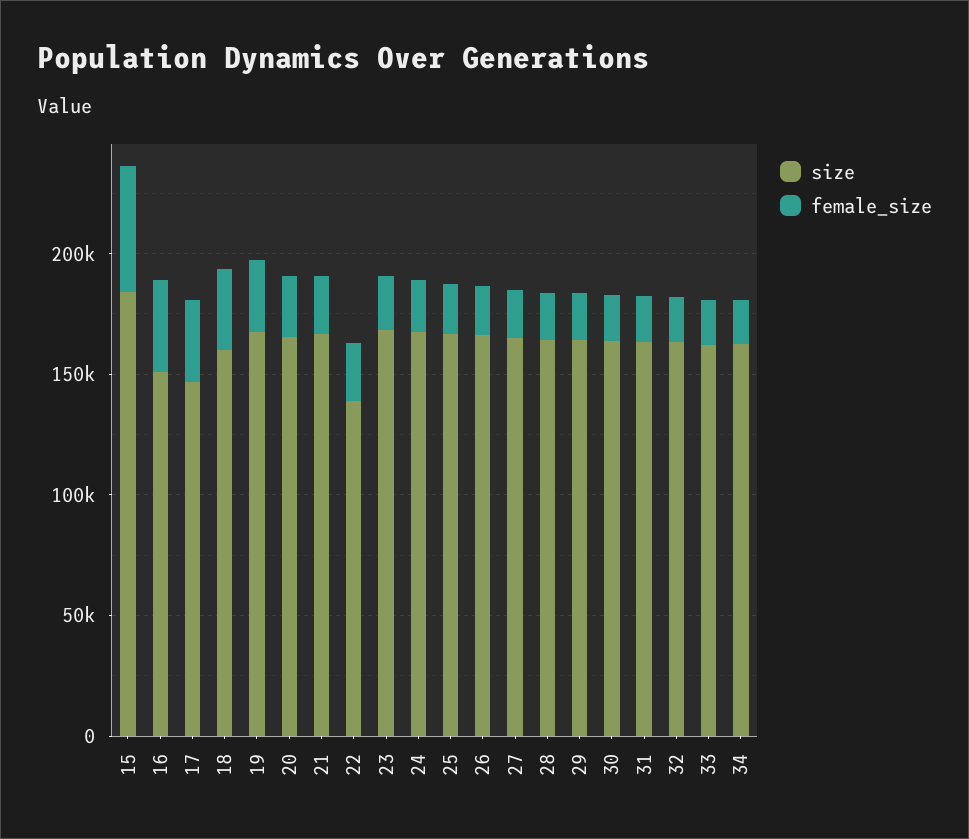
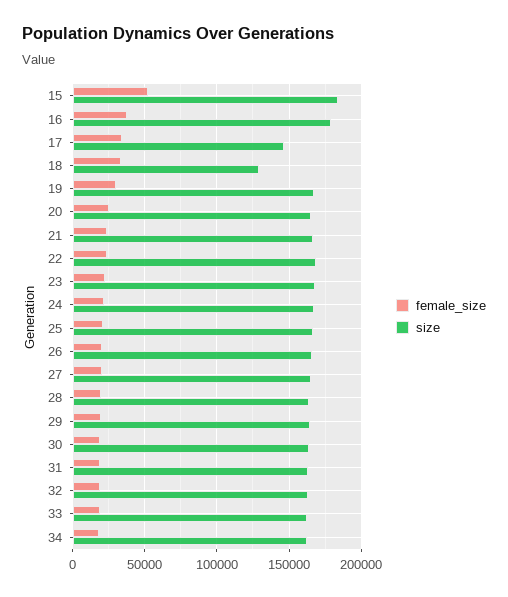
  {
    "size": {
      "15": 185000,
-     "16": 150000,
+     "16": 180000,
      "17": 145000,
-     "18": 160000,
+     "18": 130000,
      "19": 165000,
      "20": 165000,
      "21": 165000,
-     "22": 140000,
+     "22": 170000,
      "23": 170000,
      "24": 165000,
      "25": 165000,
      "26": 165000,
      "27": 165000,
      "28": 165000,
      "29": 165000,
      "30": 165000,
      "31": 165000,
      "32": 165000,
      "33": 160000,
      "34": 160000
    },
    "female_size": {
      "15": 50000,
      "16": 40000,
      "17": 35000,
      "18": 35000,
      "19": 30000,
      "20": 25000,
      "21": 25000,
      "22": 25000,
      "23": 20000,
      "24": 20000,
      "25": 20000,
      "26": 20000,
      "27": 20000,
      "28": 20000,
      "29": 20000,
      "30": 20000,
      "31": 20000,
      "32": 20000,
      "33": 20000,
      "34": 20000
    }
  }

